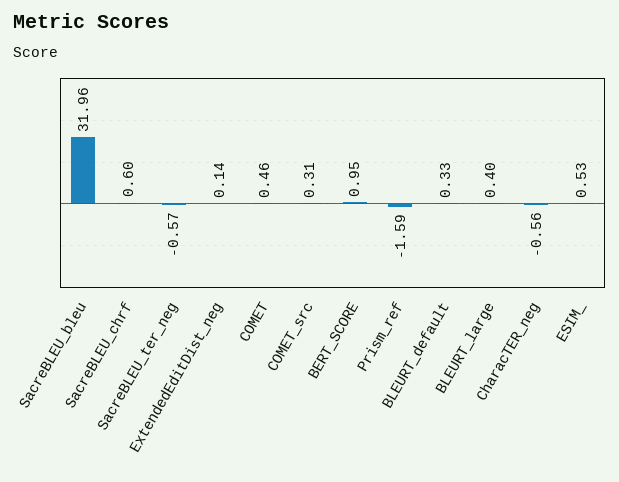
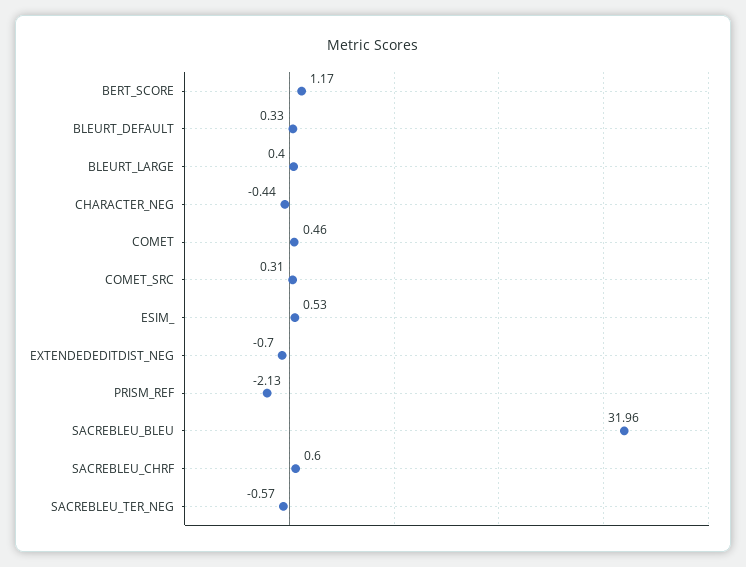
  {
    "SacreBLEU_bleu": 31.96,
    "SacreBLEU_chrf": 0.6,
    "SacreBLEU_ter_neg": -0.57,
-   "ExtendedEditDist_neg": 0.14,
+   "ExtendedEditDist_neg": -0.7,
    "COMET": 0.46,
    "COMET_src": 0.31,
-   "BERT_SCORE": 0.95,
+   "BERT_SCORE": 1.17,
-   "Prism_ref": -1.59,
+   "Prism_ref": -2.13,
    "BLEURT_default": 0.33,
    "BLEURT_large": 0.4,
-   "CharacTER_neg": -0.56,
+   "CharacTER_neg": -0.44,
    "ESIM_": 0.53
  }

